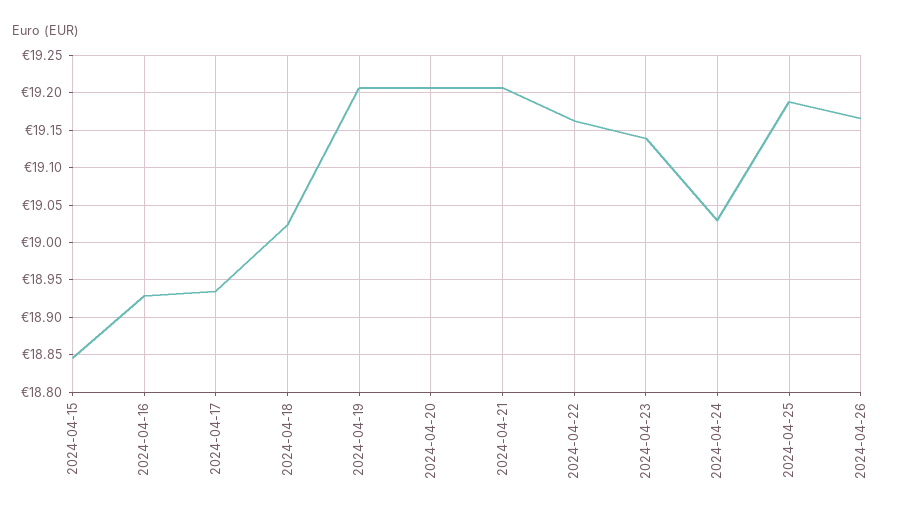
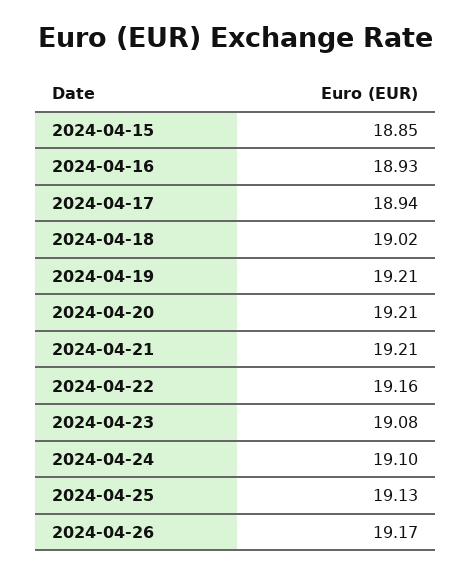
  {
    "2024-04-15": 18.85,
    "2024-04-16": 18.93,
    "2024-04-17": 18.94,
    "2024-04-18": 19.02,
    "2024-04-19": 19.21,
    "2024-04-20": 19.21,
    "2024-04-21": 19.21,
    "2024-04-22": 19.16,
-   "2024-04-23": 19.14,
+   "2024-04-23": 19.08,
-   "2024-04-24": 19.03,
+   "2024-04-24": 19.1,
-   "2024-04-25": 19.19,
+   "2024-04-25": 19.13,
    "2024-04-26": 19.17
  }

